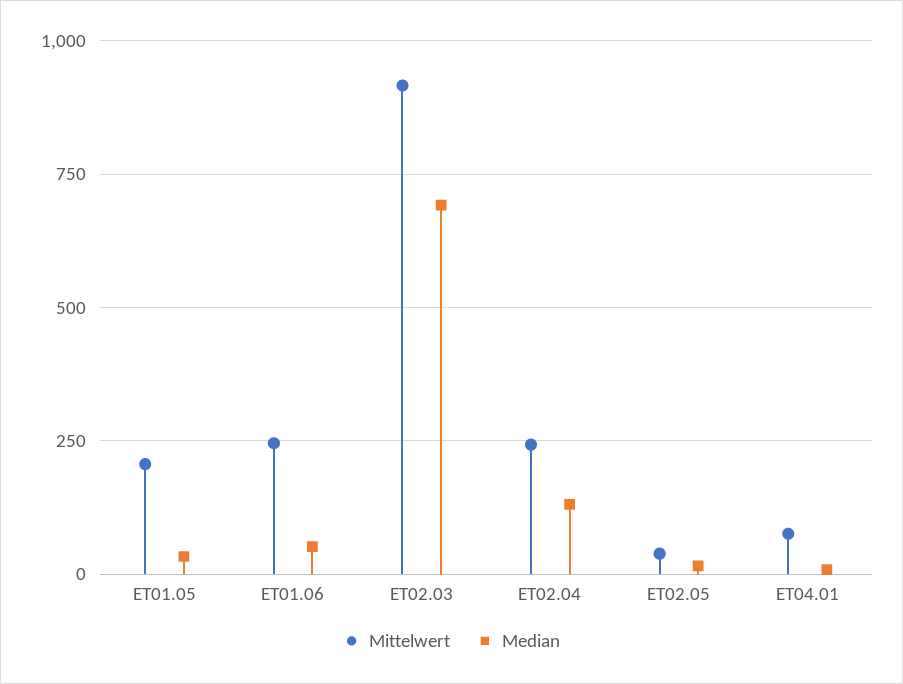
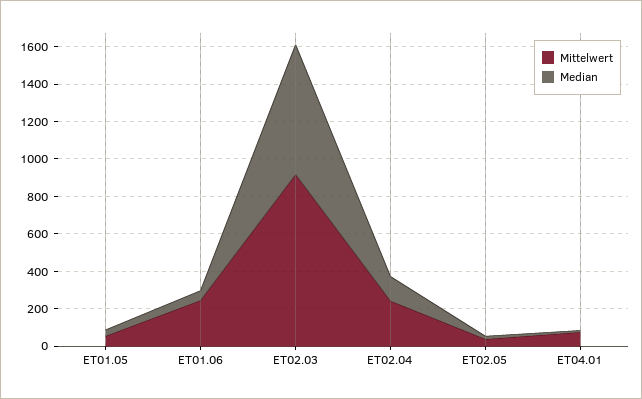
  {
    "Mittelwert": {
-     "ET01.05": 200,
+     "ET01.05": 50,
      "ET01.06": 250,
      "ET02.03": 925,
      "ET02.04": 250,
      "ET02.05": 50,
      "ET04.01": 75
    },
    "Median": {
      "ET01.05": 25,
      "ET01.06": 50,
      "ET02.03": 700,
      "ET02.04": 125,
      "ET02.05": 25,
      "ET04.01": 0
    }
  }

